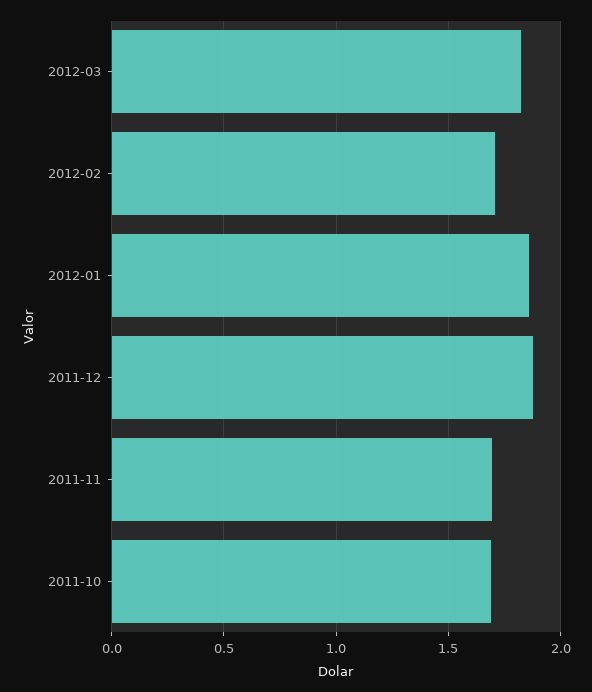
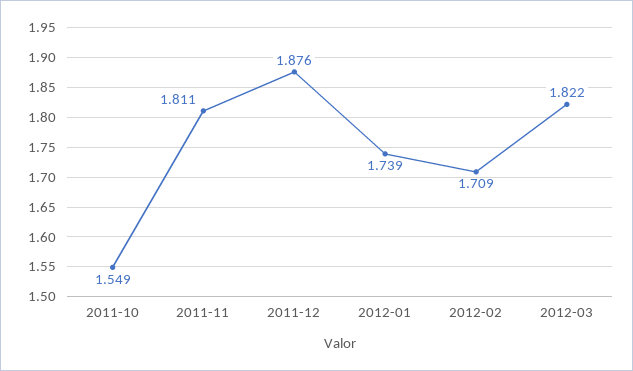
  {
    "2012-03": 1.822,
    "2012-02": 1.709,
-   "2012-01": 1.85,
+   "2012-01": 1.739,
    "2011-12": 1.876,
-   "2011-11": 1.7,
+   "2011-11": 1.811,
-   "2011-10": 1.7
+   "2011-10": 1.549
  }

